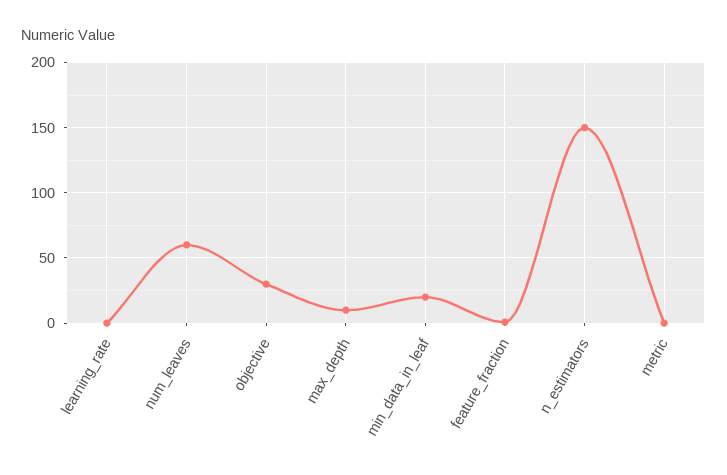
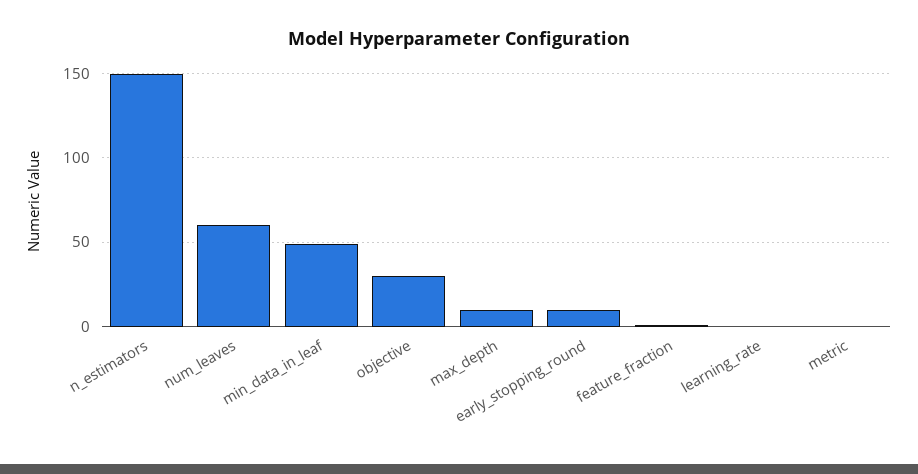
  {
    "learning_rate": 0,
    "num_leaves": 60,
    "objective": 30,
    "max_depth": 10,
-   "min_data_in_leaf": 20,
+   "min_data_in_leaf": 50,
    "feature_fraction": 0,
    "n_estimators": 150,
-   "metric": 0
+   "metric": 0,
+   "early_stopping_round": 10
  }

